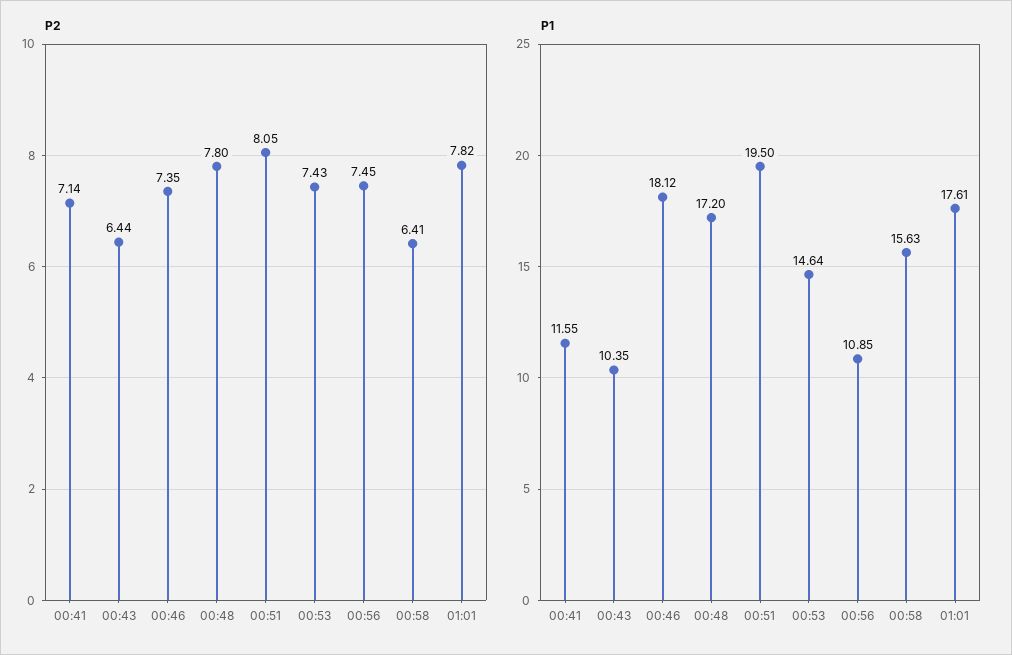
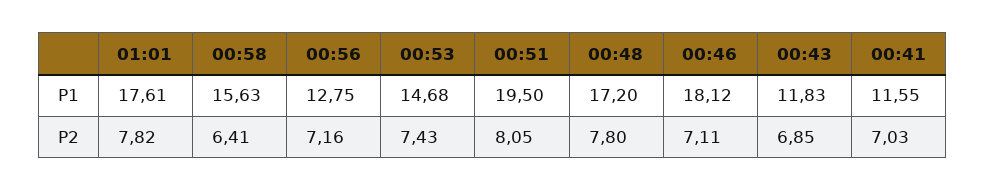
  {
    "P2": {
-     "00:41": 7.14,
+     "00:41": 7.03,
-     "00:43": 6.44,
+     "00:43": 6.85,
-     "00:46": 7.35,
+     "00:46": 7.11,
      "00:48": 7.8,
      "00:51": 8.05,
      "00:53": 7.43,
-     "00:56": 7.45,
+     "00:56": 7.16,
      "00:58": 6.41,
      "01:01": 7.82
    },
    "P1": {
      "00:41": 11.55,
-     "00:43": 10.35,
+     "00:43": 11.83,
      "00:46": 18.12,
      "00:48": 17.2,
      "00:51": 19.5,
-     "00:53": 14.64,
+     "00:53": 14.68,
-     "00:56": 10.85,
+     "00:56": 12.75,
      "00:58": 15.63,
      "01:01": 17.61
    }
  }

